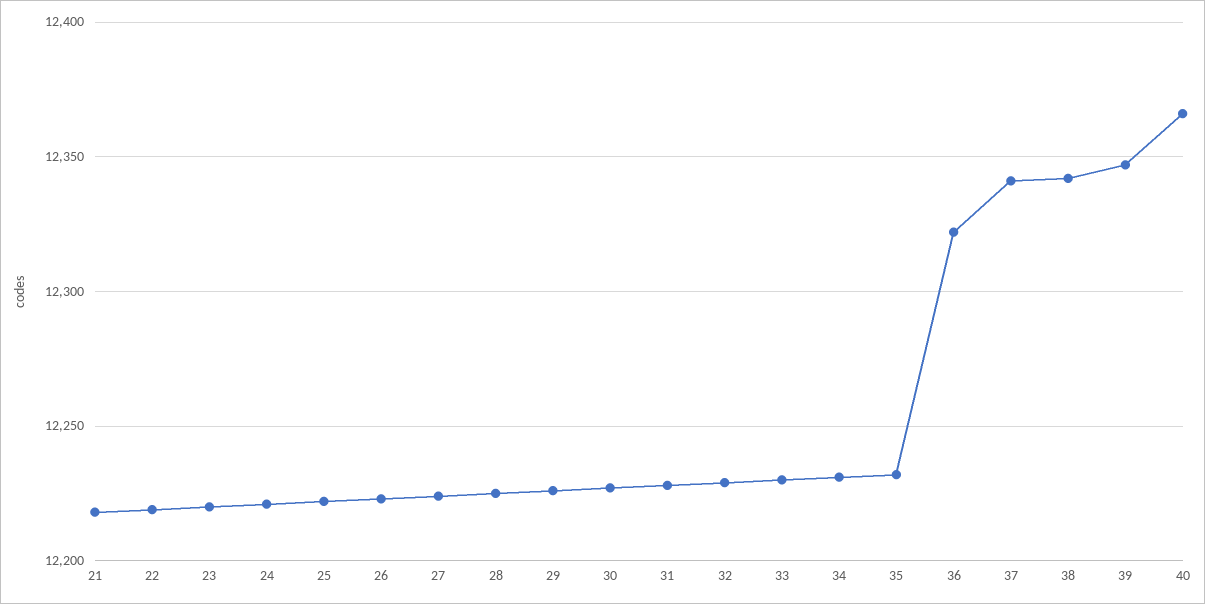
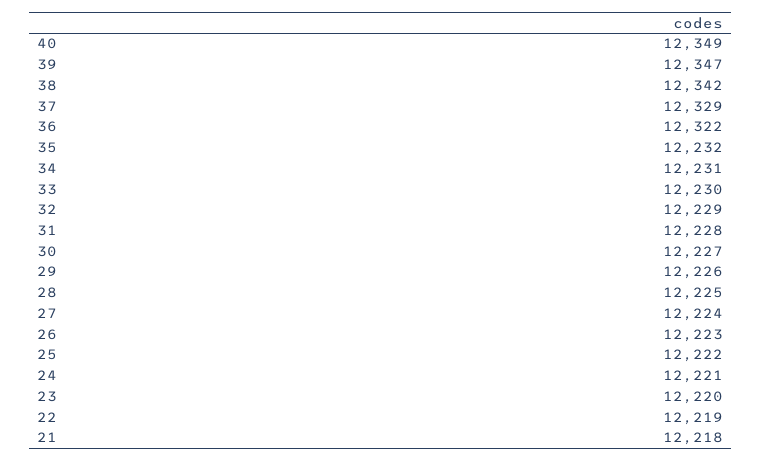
  {
    "21": 12218,
    "22": 12219,
    "23": 12220,
    "24": 12221,
    "25": 12222,
    "26": 12223,
    "27": 12224,
    "28": 12225,
    "29": 12226,
    "30": 12227,
    "31": 12228,
    "32": 12229,
    "33": 12230,
    "34": 12231,
    "35": 12232,
    "36": 12322,
-   "37": 12340,
+   "37": 12329,
    "38": 12342,
    "39": 12347,
-   "40": 12365
+   "40": 12349
  }

